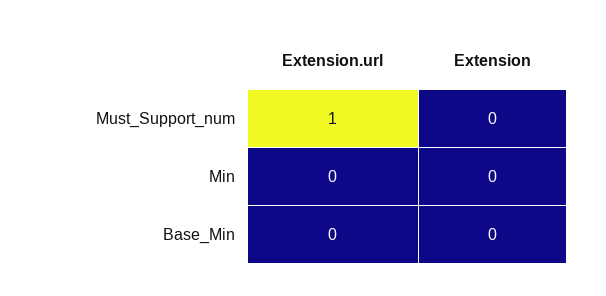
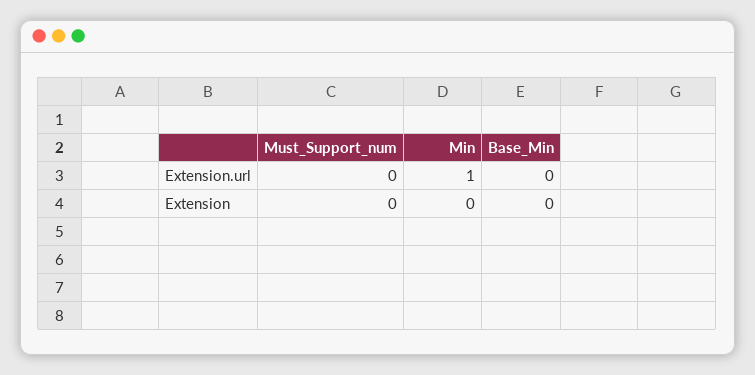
  {
    "Extension.url": {
-     "Must_Support_num": 1,
+     "Must_Support_num": 0,
-     "Min": 0,
+     "Min": 1,
      "Base_Min": 0
    },
    "Extension": {
      "Must_Support_num": 0,
      "Min": 0,
      "Base_Min": 0
    }
  }

